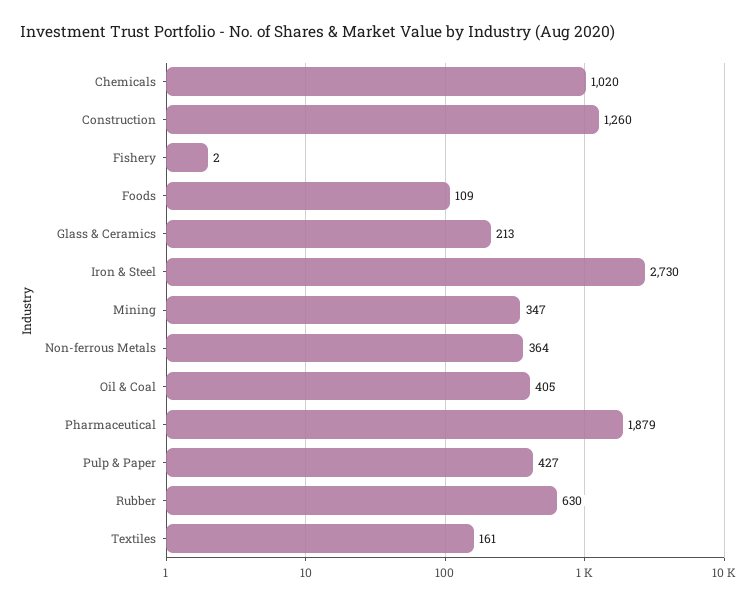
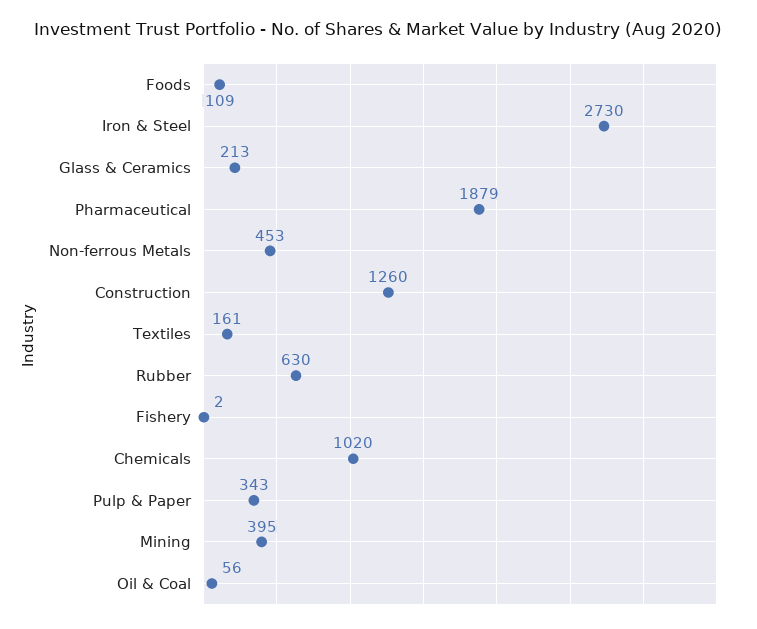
  {
    "Chemicals": 1020,
    "Construction": 1260,
    "Fishery": 2,
    "Foods": 109,
    "Glass & Ceramics": 213,
    "Iron & Steel": 2730,
-   "Mining": 347,
+   "Mining": 395,
-   "Non-ferrous Metals": 364,
+   "Non-ferrous Metals": 453,
-   "Oil & Coal": 405,
+   "Oil & Coal": 56,
    "Pharmaceutical": 1879,
-   "Pulp & Paper": 427,
+   "Pulp & Paper": 343,
    "Rubber": 630,
    "Textiles": 161
  }

